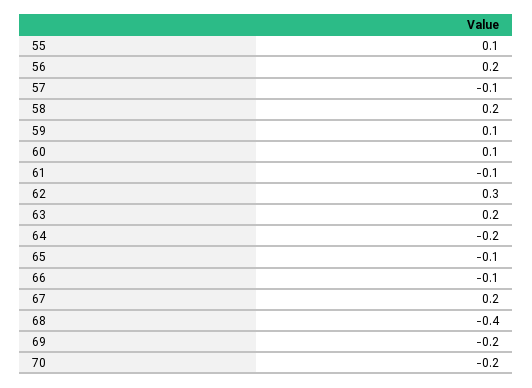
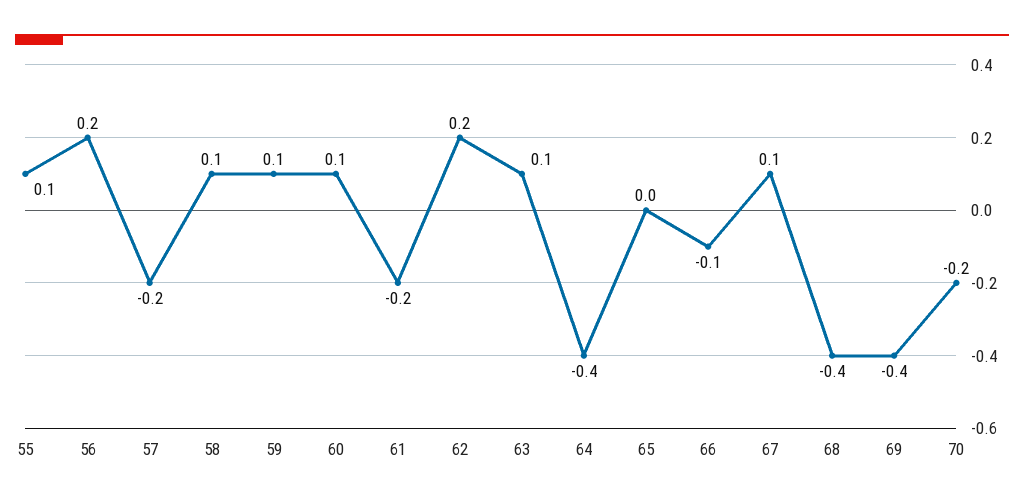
  {
    "55": 0.1,
    "56": 0.2,
-   "57": -0.1,
+   "57": -0.2,
-   "58": 0.2,
+   "58": 0.1,
    "59": 0.1,
    "60": 0.1,
-   "61": -0.1,
+   "61": -0.2,
-   "62": 0.3,
+   "62": 0.2,
-   "63": 0.2,
+   "63": 0.1,
-   "64": -0.2,
+   "64": -0.4,
-   "65": -0.1,
+   "65": 0,
    "66": -0.1,
-   "67": 0.2,
+   "67": 0.1,
    "68": -0.4,
-   "69": -0.2,
+   "69": -0.4,
    "70": -0.2
  }

